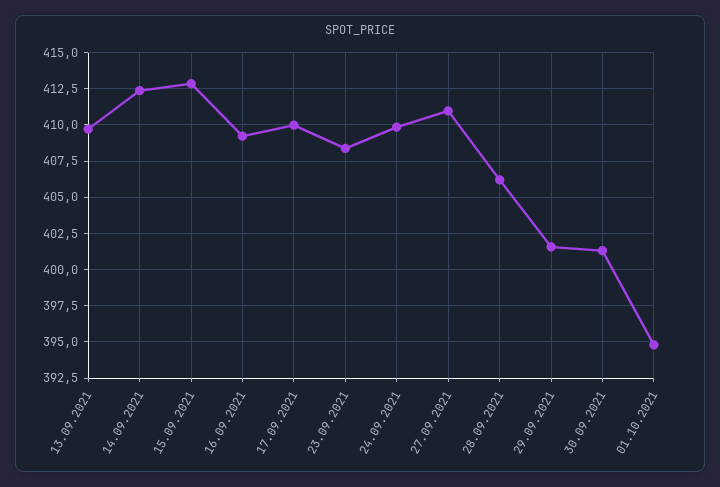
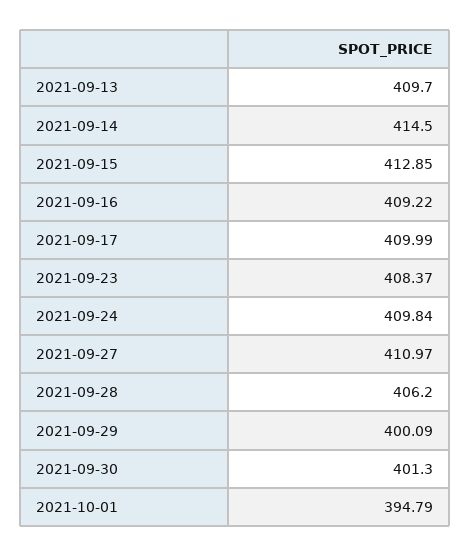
  {
    "13.09.2021": 409.7,
-   "14.09.2021": 412.5,
+   "14.09.2021": 414.5,
    "15.09.2021": 412.85,
    "16.09.2021": 409.22,
    "17.09.2021": 409.99,
    "23.09.2021": 408.37,
    "24.09.2021": 409.84,
    "27.09.2021": 410.97,
    "28.09.2021": 406.2,
-   "29.09.2021": 401.5,
+   "29.09.2021": 400.09,
    "30.09.2021": 401.3,
    "01.10.2021": 394.79
  }

